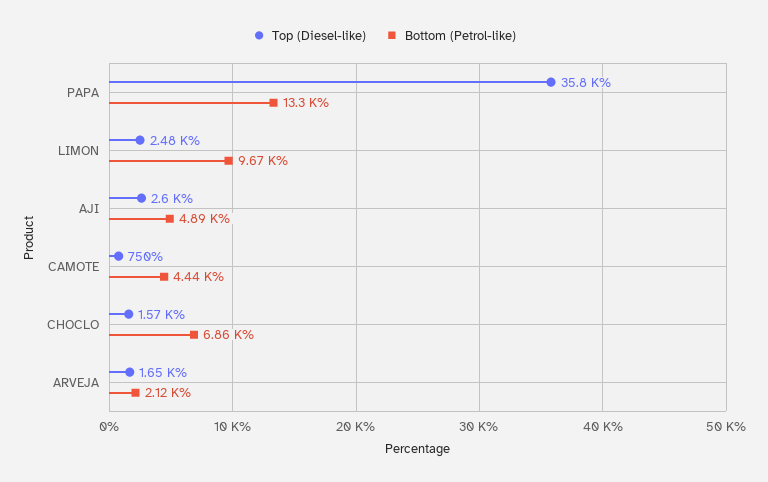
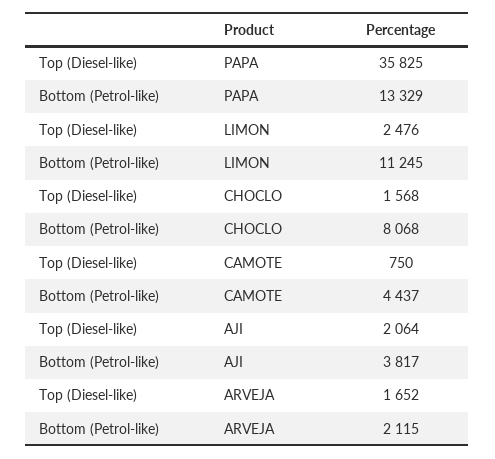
  {
    "Top (Diesel-like)": {
      "PAPA": 35825,
      "LIMON": 2476,
-     "AJI": 2600,
+     "AJI": 2064,
      "CAMOTE": 750,
      "CHOCLO": 1568,
      "ARVEJA": 1652
    },
    "Bottom (Petrol-like)": {
      "PAPA": 13329,
-     "LIMON": 9670,
+     "LIMON": 11245,
-     "AJI": 4890,
+     "AJI": 3817,
      "CAMOTE": 4437,
-     "CHOCLO": 6860,
+     "CHOCLO": 8068,
      "ARVEJA": 2115
    }
  }

